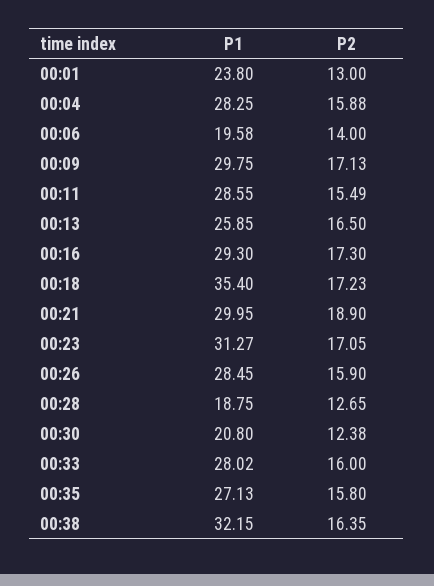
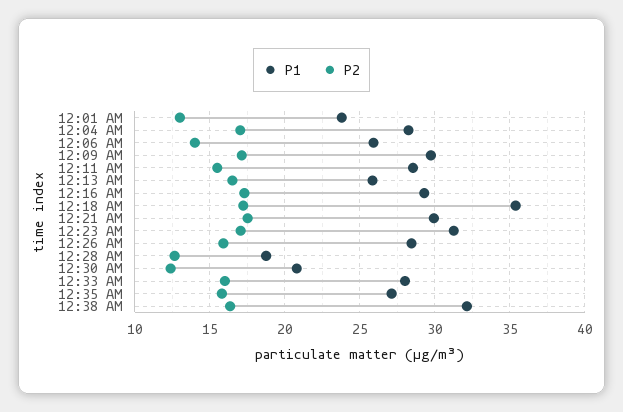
  {
    "P1": {
      "00:01": 23.8,
      "00:04": 28.25,
-     "00:06": 19.58,
+     "00:06": 26,
      "00:09": 29.75,
      "00:11": 28.55,
      "00:13": 25.85,
      "00:16": 29.3,
      "00:18": 35.4,
      "00:21": 29.95,
      "00:23": 31.27,
      "00:26": 28.45,
      "00:28": 18.75,
      "00:30": 20.8,
      "00:33": 28.02,
      "00:35": 27.13,
      "00:38": 32.15
    },
    "P2": {
      "00:01": 13,
-     "00:04": 15.88,
+     "00:04": 17,
      "00:06": 14,
      "00:09": 17.13,
      "00:11": 15.49,
      "00:13": 16.5,
      "00:16": 17.3,
      "00:18": 17.23,
-     "00:21": 18.9,
+     "00:21": 17.5,
      "00:23": 17.05,
      "00:26": 15.9,
      "00:28": 12.65,
      "00:30": 12.38,
      "00:33": 16,
      "00:35": 15.8,
      "00:38": 16.35
    }
  }

